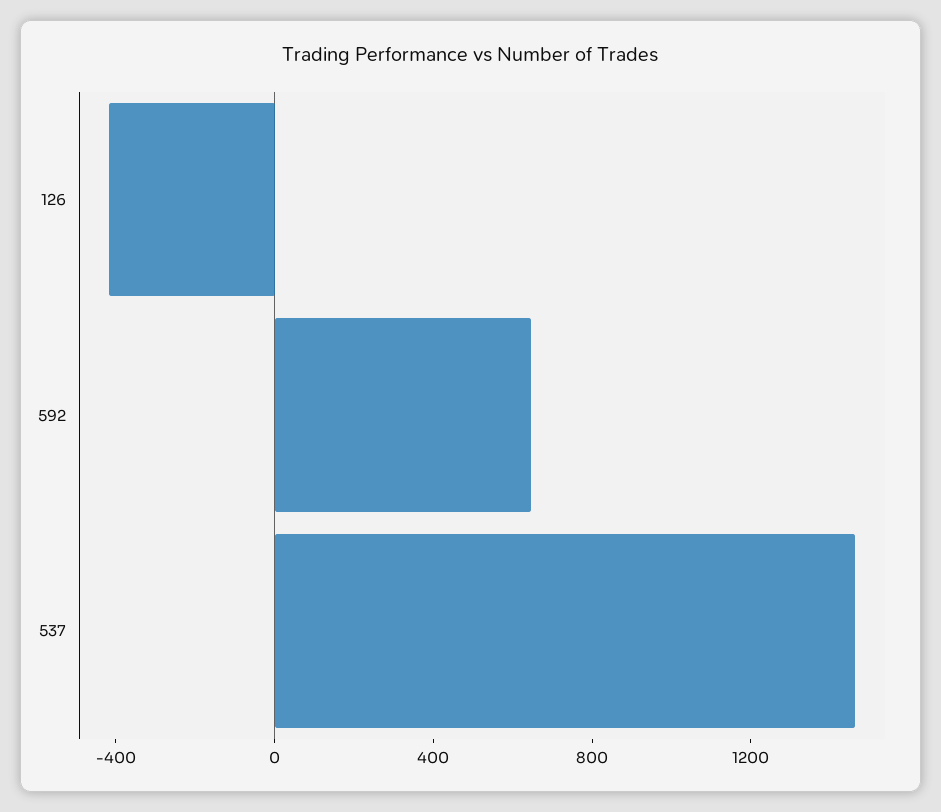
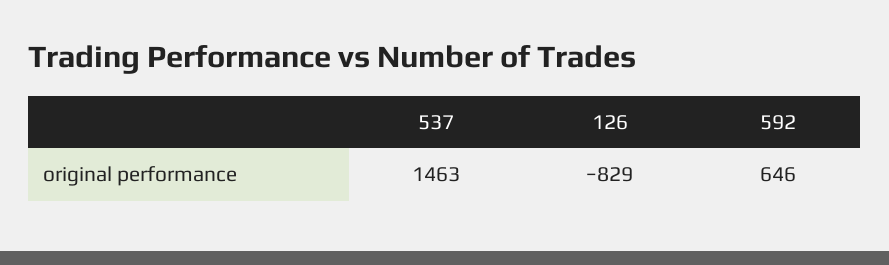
  {
-   "126": -400,
+   "126": -829,
    "592": 646,
    "537": 1463
  }

